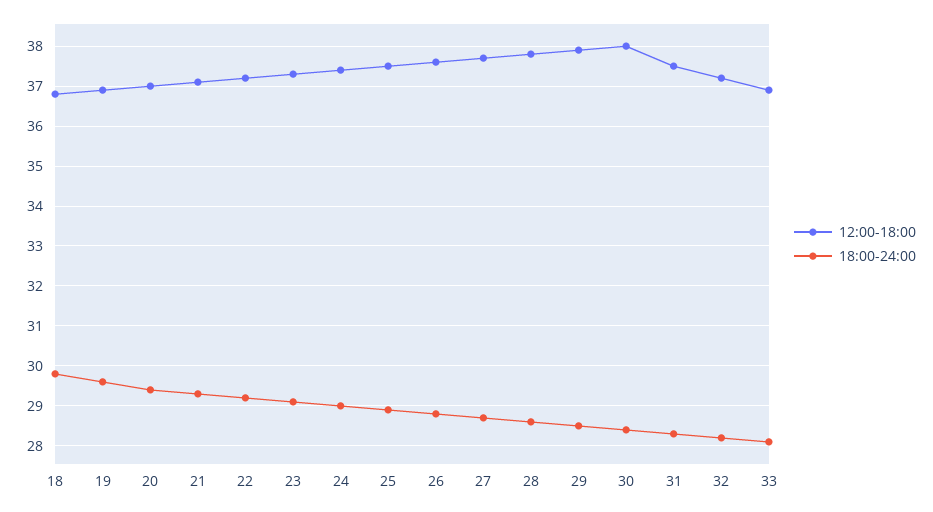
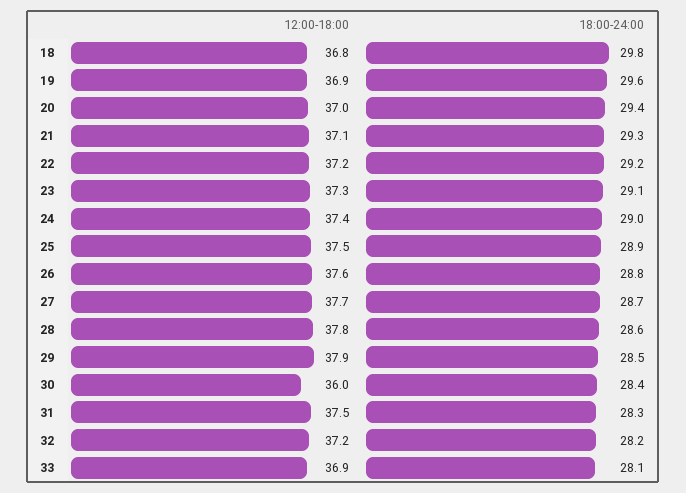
  {
    "12:00-18:00": {
      "18": 36.8,
      "19": 36.9,
      "20": 37,
      "21": 37.1,
      "22": 37.2,
      "23": 37.3,
      "24": 37.4,
      "25": 37.5,
      "26": 37.6,
      "27": 37.7,
      "28": 37.8,
      "29": 37.9,
-     "30": 38,
+     "30": 36,
      "31": 37.5,
      "32": 37.2,
      "33": 36.9
    },
    "18:00-24:00": {
      "18": 29.8,
      "19": 29.6,
      "20": 29.4,
      "21": 29.3,
      "22": 29.2,
      "23": 29.1,
      "24": 29,
      "25": 28.9,
      "26": 28.8,
      "27": 28.7,
      "28": 28.6,
      "29": 28.5,
      "30": 28.4,
      "31": 28.3,
      "32": 28.2,
      "33": 28.1
    }
  }

